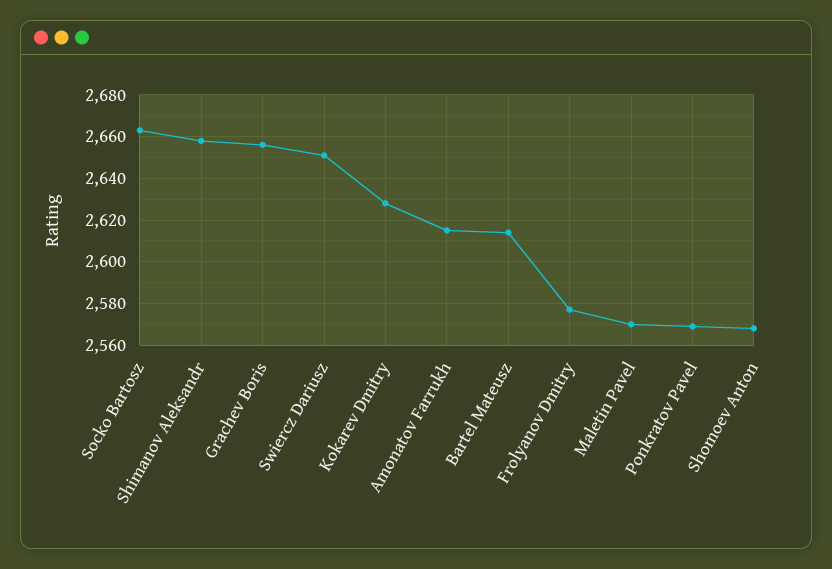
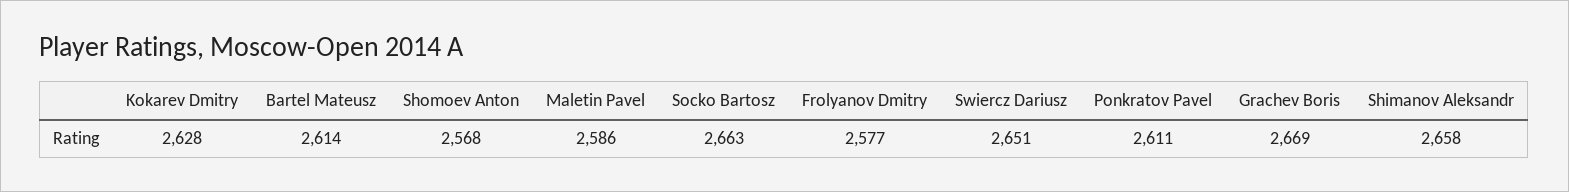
  {
    "Socko Bartosz": 2663,
    "Shimanov Aleksandr": 2658,
-   "Grachev Boris": 2655,
+   "Grachev Boris": 2669,
    "Swiercz Dariusz": 2651,
    "Kokarev Dmitry": 2628,
-   "Amonatov Farrukh": 2615,
    "Bartel Mateusz": 2614,
    "Frolyanov Dmitry": 2577,
-   "Maletin Pavel": 2570,
+   "Maletin Pavel": 2586,
-   "Ponkratov Pavel": 2570,
+   "Ponkratov Pavel": 2611,
    "Shomoev Anton": 2568
  }

